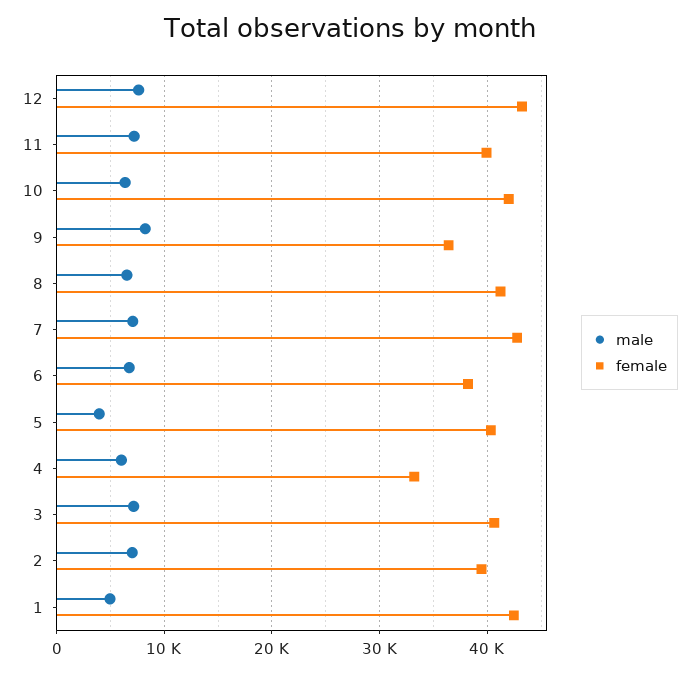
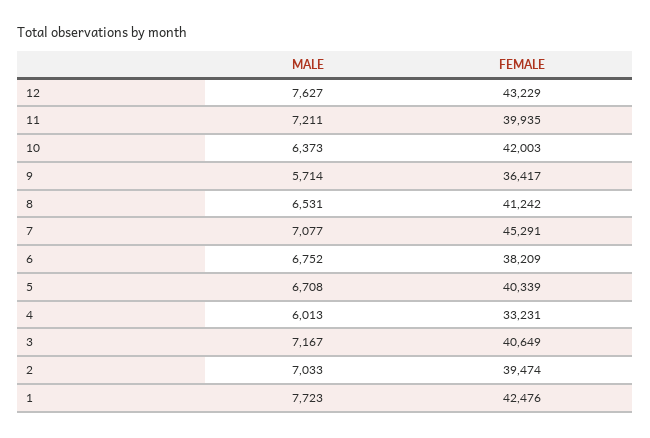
  {
    "male": {
      "12": 7627,
      "11": 7211,
      "10": 6373,
-     "9": 8000,
+     "9": 5714,
      "8": 6531,
      "7": 7077,
      "6": 6752,
-     "5": 4000,
+     "5": 6708,
      "4": 6013,
      "3": 7167,
      "2": 7033,
-     "1": 5000
+     "1": 7723
    },
    "female": {
      "12": 43229,
      "11": 39935,
      "10": 42003,
      "9": 36417,
      "8": 41242,
-     "7": 43000,
+     "7": 45291,
      "6": 38209,
      "5": 40339,
      "4": 33231,
      "3": 40649,
      "2": 39474,
      "1": 42476
    }
  }

